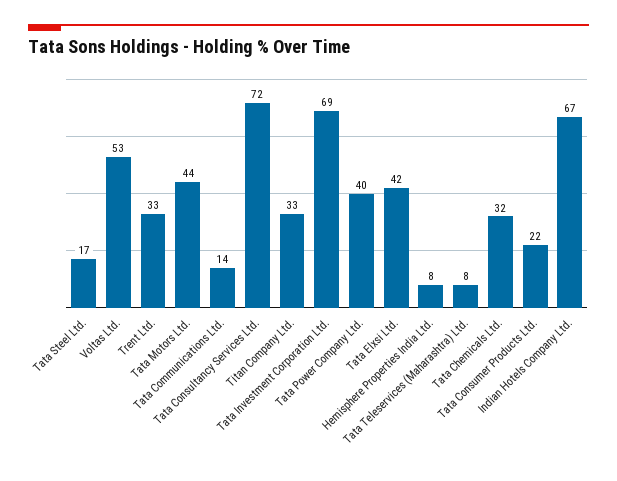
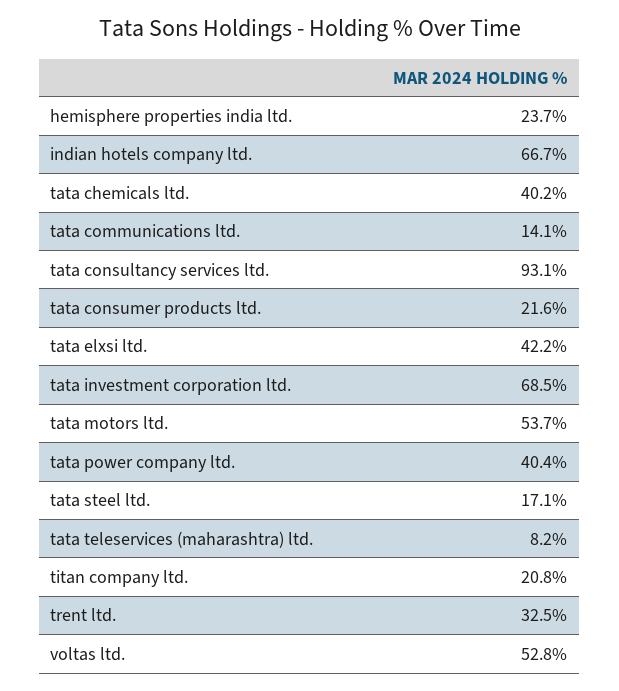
  {
    "Tata Steel Ltd.": 17.1,
    "Voltas Ltd.": 52.8,
    "Trent Ltd.": 32.5,
-   "Tata Motors Ltd.": 44,
+   "Tata Motors Ltd.": 53.7,
    "Tata Communications Ltd.": 14.1,
-   "Tata Consultancy Services Ltd.": 72,
+   "Tata Consultancy Services Ltd.": 93.1,
-   "Titan Company Ltd.": 33,
+   "Titan Company Ltd.": 20.8,
    "Tata Investment Corporation Ltd.": 68.5,
    "Tata Power Company Ltd.": 40.4,
    "Tata Elxsi Ltd.": 42.2,
-   "Hemisphere Properties India Ltd.": 8,
+   "Hemisphere Properties India Ltd.": 23.7,
    "Tata Teleservices (Maharashtra) Ltd.": 8.2,
-   "Tata Chemicals Ltd.": 32,
+   "Tata Chemicals Ltd.": 40.2,
    "Tata Consumer Products Ltd.": 21.6,
    "Indian Hotels Company Ltd.": 66.7
  }

